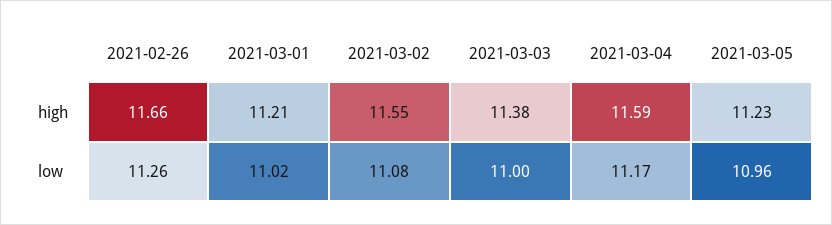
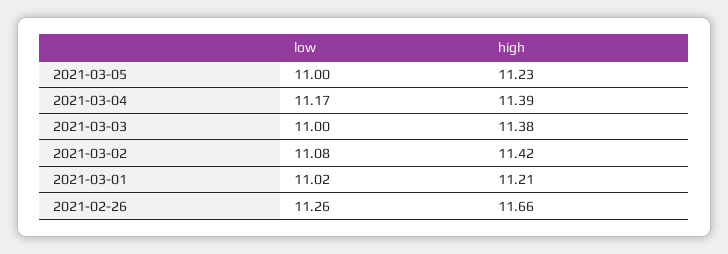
  {
    "2021-02-26": {
      "high": 11.66,
      "low": 11.26
    },
    "2021-03-01": {
      "high": 11.21,
      "low": 11.02
    },
    "2021-03-02": {
-     "high": 11.55,
+     "high": 11.42,
      "low": 11.08
    },
    "2021-03-03": {
      "high": 11.38,
      "low": 11
    },
    "2021-03-04": {
-     "high": 11.59,
+     "high": 11.39,
      "low": 11.17
    },
    "2021-03-05": {
      "high": 11.23,
-     "low": 10.96
+     "low": 11
    }
  }

